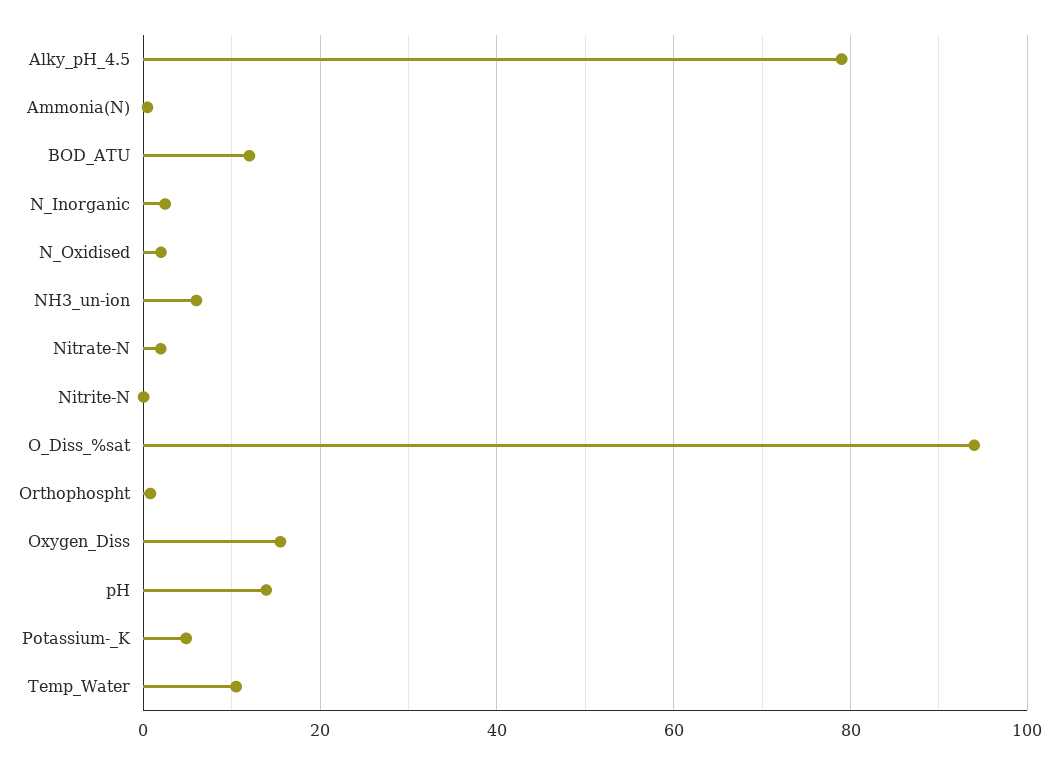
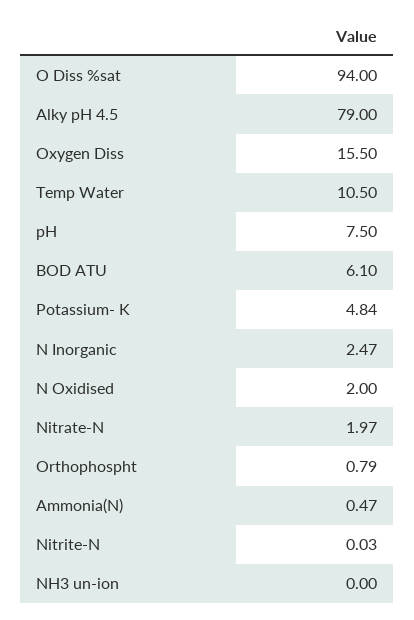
  {
    "Alky_pH_4.5": 79,
    "Ammonia(N)": 0.47,
-   "BOD_ATU": 12,
+   "BOD_ATU": 6.1,
    "N_Inorganic": 2.47,
    "N_Oxidised": 2,
-   "NH3_un-ion": 6,
+   "NH3_un-ion": 0,
    "Nitrate-N": 1.97,
    "Nitrite-N": 0.03,
    "O_Diss_%sat": 94,
    "Orthophospht": 0.79,
    "Oxygen_Diss": 15.5,
-   "pH": 14,
+   "pH": 7.5,
    "Potassium-_K": 4.84,
    "Temp_Water": 10.5
  }

